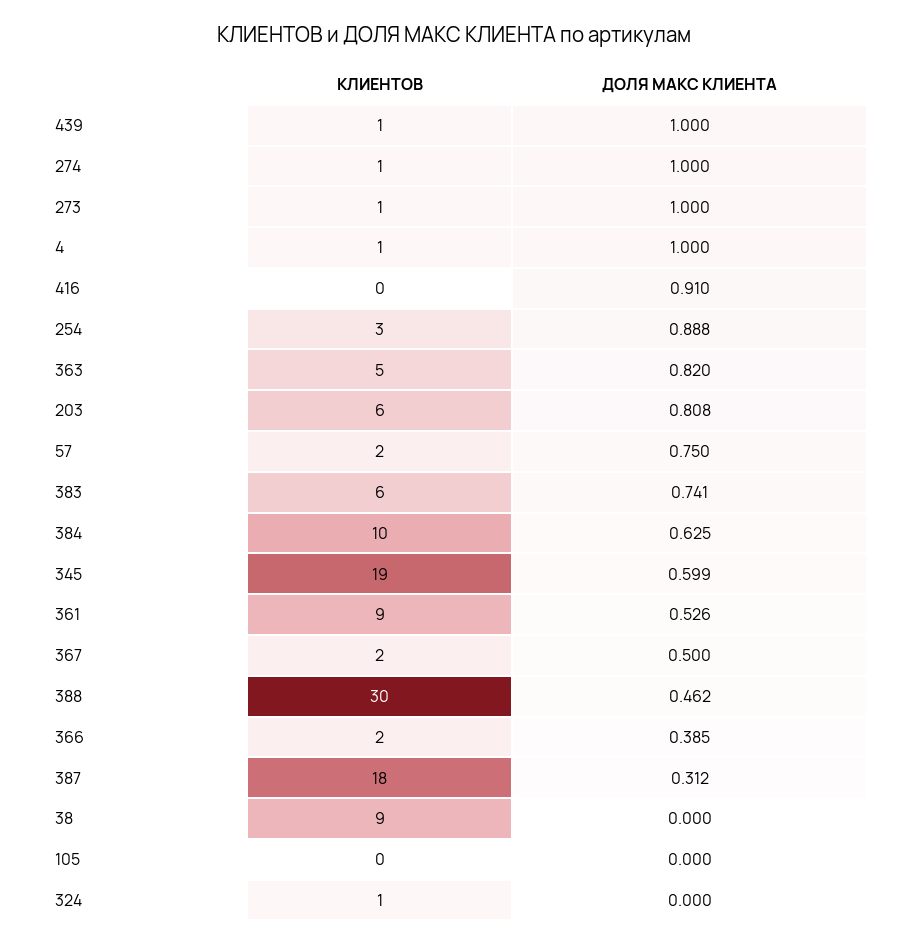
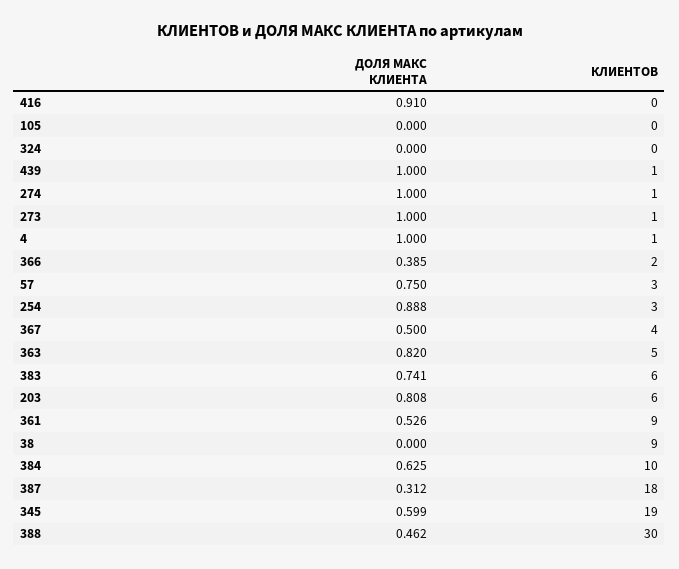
  {
    "КЛИЕНТОВ": {
      "439": 1,
      "274": 1,
      "273": 1,
      "4": 1,
      "416": 0,
      "254": 3,
      "363": 5,
      "203": 6,
-     "57": 2,
+     "57": 3,
      "383": 6,
      "384": 10,
      "345": 19,
      "361": 9,
-     "367": 2,
+     "367": 4,
      "388": 30,
      "366": 2,
      "387": 18,
      "38": 9,
      "105": 0,
-     "324": 1
+     "324": 0
    },
    "ДОЛЯ МАКС КЛИЕНТА": {
      "439": 1,
      "274": 1,
      "273": 1,
      "4": 1,
      "416": 0.91,
      "254": 0.888,
      "363": 0.82,
      "203": 0.808,
      "57": 0.75,
      "383": 0.741,
      "384": 0.625,
      "345": 0.599,
      "361": 0.526,
      "367": 0.5,
      "388": 0.462,
      "366": 0.385,
      "387": 0.312,
      "38": 0,
      "105": 0,
      "324": 0
    }
  }

